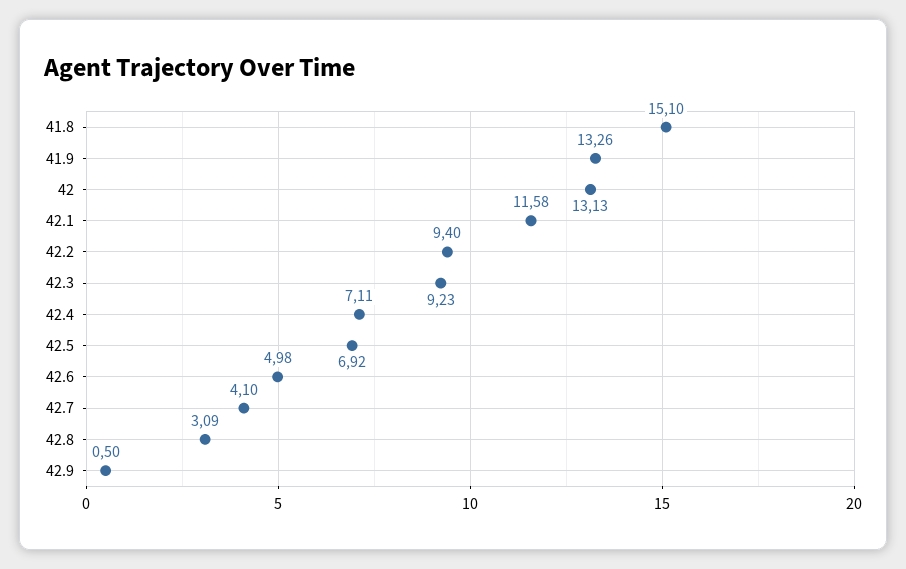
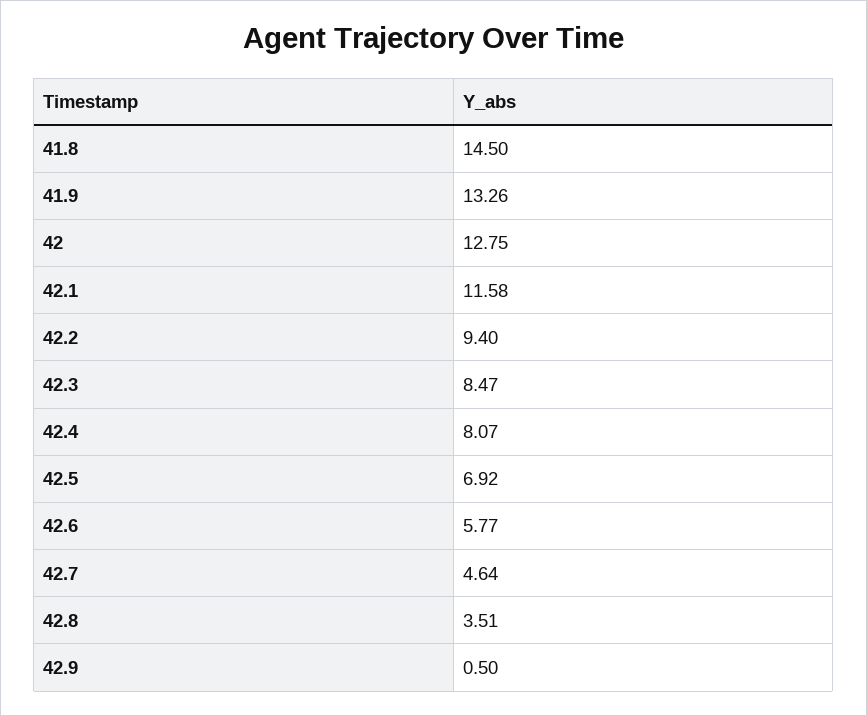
  {
-   "41.8": 15.1,
+   "41.8": 14.5,
    "41.9": 13.26,
-   "42": 13.13,
+   "42": 12.75,
    "42.1": 11.58,
    "42.2": 9.4,
-   "42.3": 9.23,
+   "42.3": 8.47,
-   "42.4": 7.11,
+   "42.4": 8.07,
    "42.5": 6.92,
-   "42.6": 4.98,
+   "42.6": 5.77,
-   "42.7": 4.1,
+   "42.7": 4.64,
-   "42.8": 3.09,
+   "42.8": 3.51,
    "42.9": 0.5
  }

